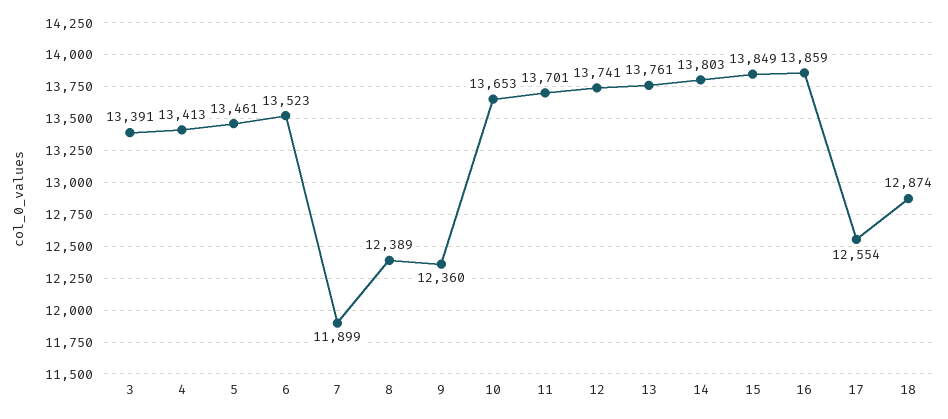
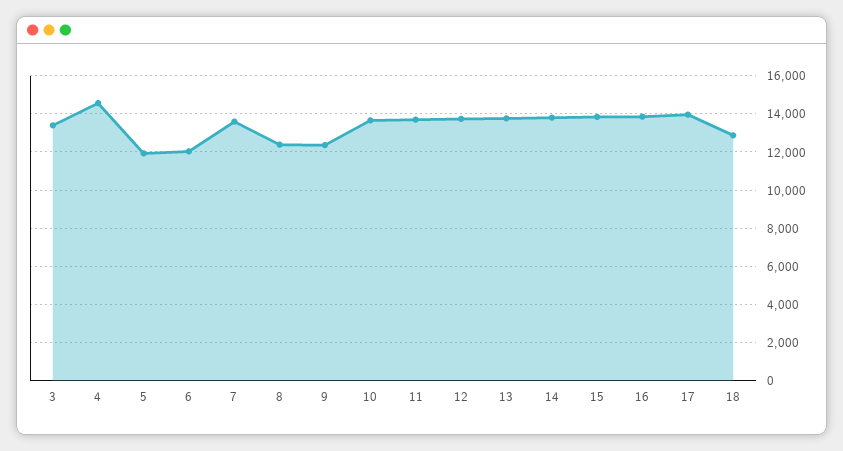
  {
    "3": 13391,
-   "4": 13413,
+   "4": 14500,
-   "5": 13461,
+   "5": 12000,
-   "6": 13523,
+   "6": 12000,
-   "7": 11899,
+   "7": 13500,
    "8": 12389,
    "9": 12360,
    "10": 13653,
    "11": 13701,
    "12": 13741,
    "13": 13761,
    "14": 13803,
    "15": 13849,
    "16": 13859,
-   "17": 12554,
+   "17": 14000,
    "18": 12874
  }

